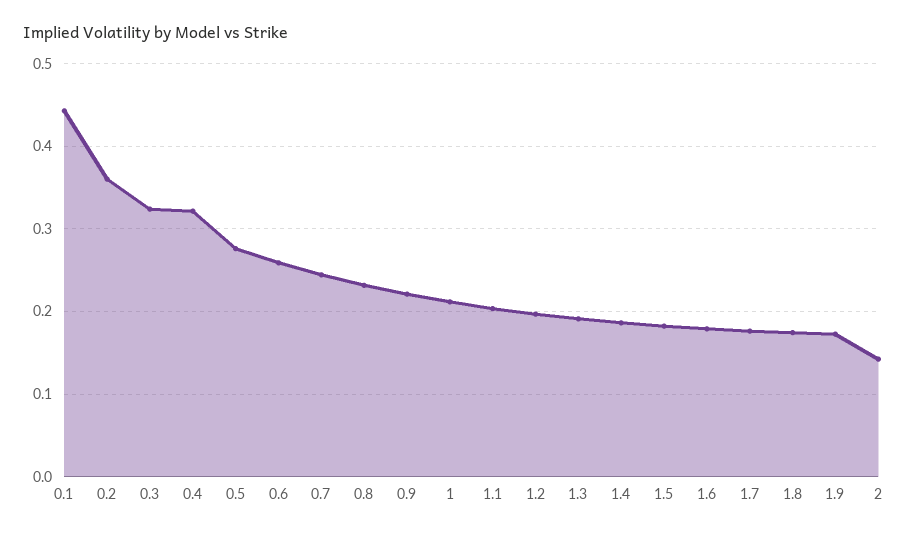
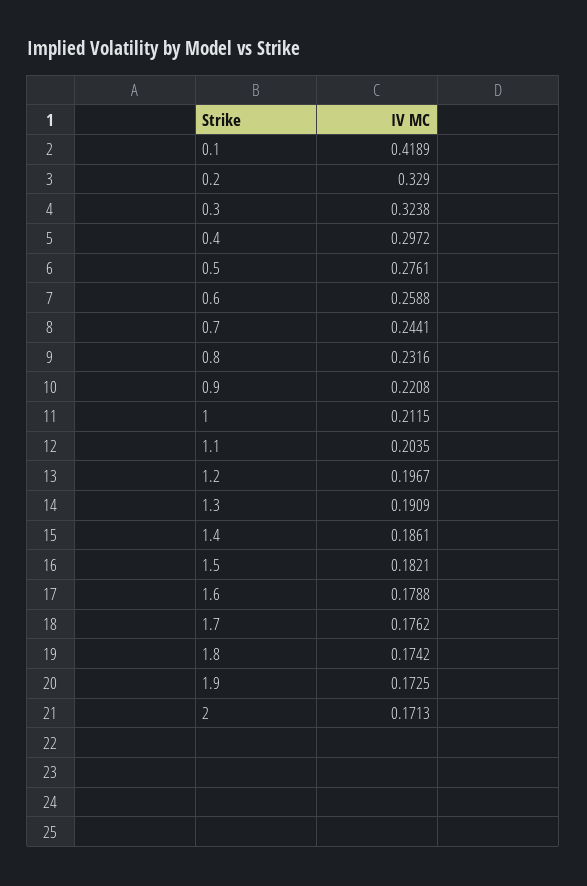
  {
-   "0.1": 0.44,
+   "0.1": 0.4189,
-   "0.2": 0.36,
+   "0.2": 0.329,
    "0.3": 0.3238,
-   "0.4": 0.32,
+   "0.4": 0.2972,
    "0.5": 0.2761,
    "0.6": 0.2588,
    "0.7": 0.2441,
    "0.8": 0.2316,
    "0.9": 0.2208,
    "1": 0.2115,
    "1.1": 0.2035,
    "1.2": 0.1967,
    "1.3": 0.1909,
    "1.4": 0.1861,
    "1.5": 0.1821,
    "1.6": 0.1788,
    "1.7": 0.1762,
    "1.8": 0.1742,
    "1.9": 0.1725,
-   "2": 0.14
+   "2": 0.1713
  }

